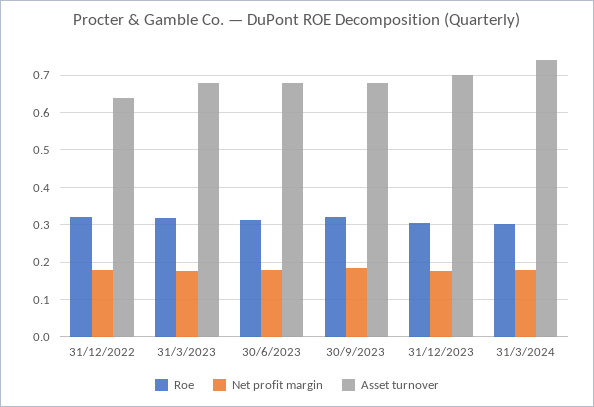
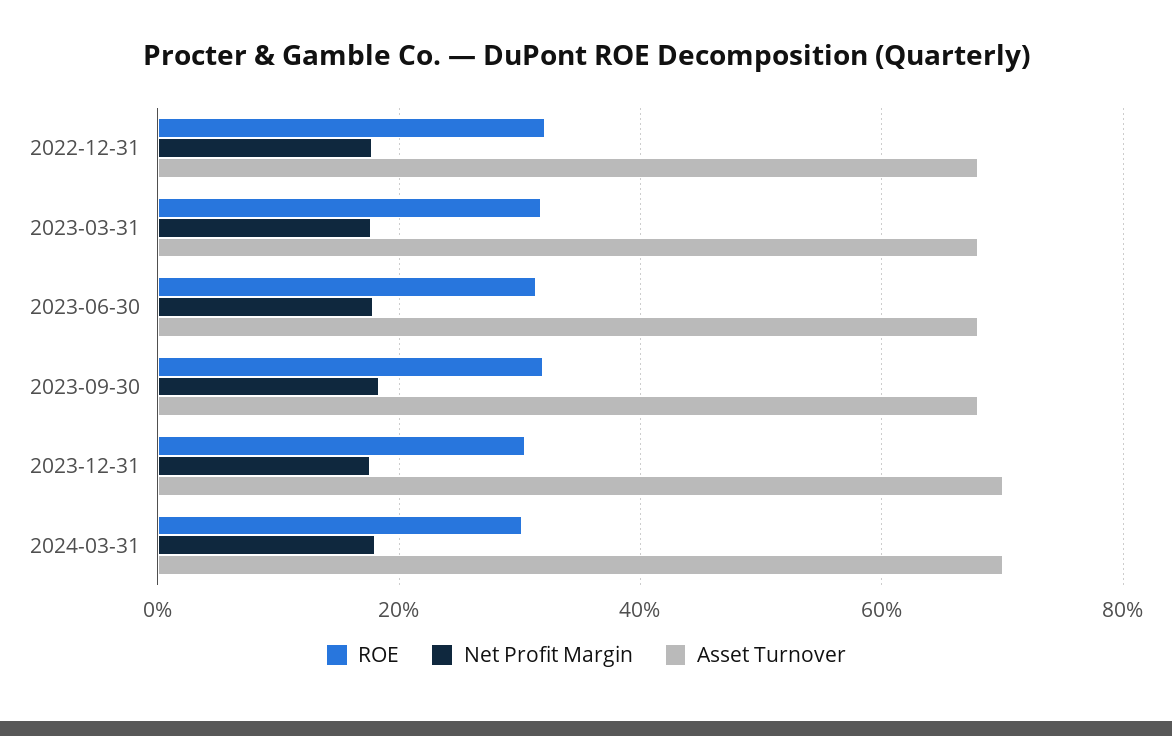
  {
    "Roe": {
      "31/12/2022": 0.32,
      "31/3/2023": 0.32,
      "30/6/2023": 0.32,
      "30/9/2023": 0.32,
      "31/12/2023": 0.3,
      "31/3/2024": 0.3
    },
    "Net profit margin": {
      "31/12/2022": 0.18,
      "31/3/2023": 0.18,
      "30/6/2023": 0.18,
      "30/9/2023": 0.18,
      "31/12/2023": 0.18,
      "31/3/2024": 0.18
    },
    "Asset turnover": {
-     "31/12/2022": 0.64,
+     "31/12/2022": 0.68,
      "31/3/2023": 0.68,
      "30/6/2023": 0.68,
      "30/9/2023": 0.68,
      "31/12/2023": 0.7,
-     "31/3/2024": 0.74
+     "31/3/2024": 0.7
    }
  }

